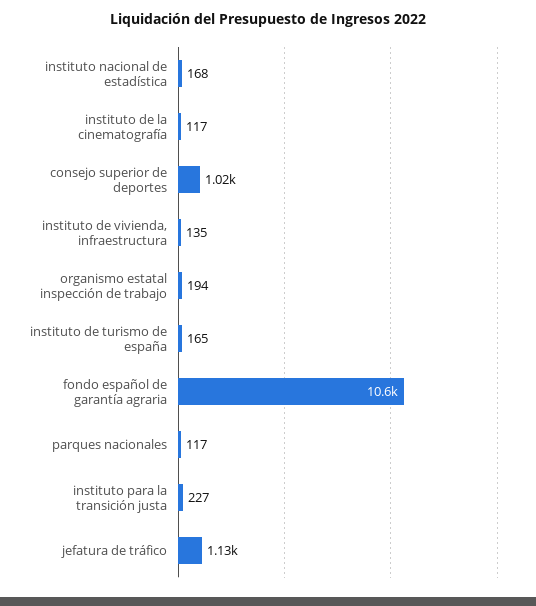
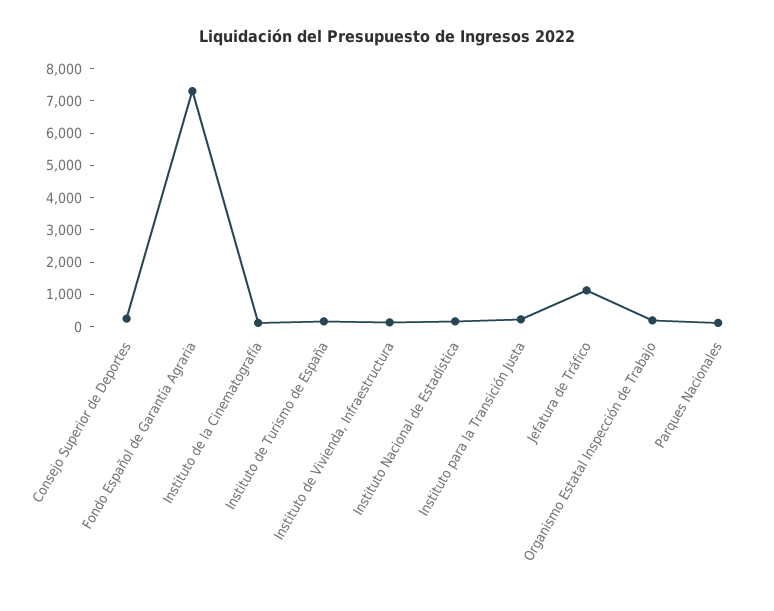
  {
    "instituto nacional de estadística": 168,
    "instituto de la cinematografía": 117,
-   "consejo superior de deportes": 1020,
+   "consejo superior de deportes": 250,
    "instituto de vivienda, infraestructura": 135,
    "organismo estatal inspección de trabajo": 194,
    "instituto de turismo de españa": 165,
-   "fondo español de garantía agraria": 10600,
+   "fondo español de garantía agraria": 7250,
    "parques nacionales": 117,
    "instituto para la transición justa": 227,
    "jefatura de tráfico": 1130
  }

